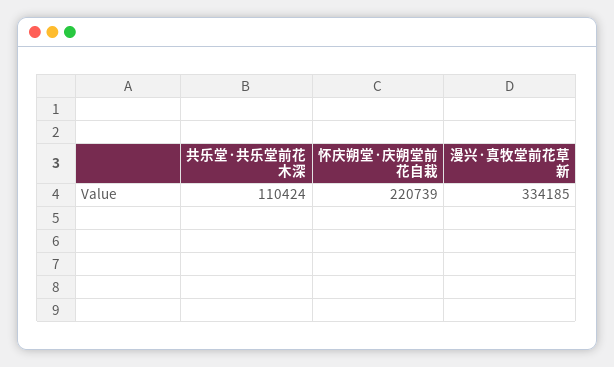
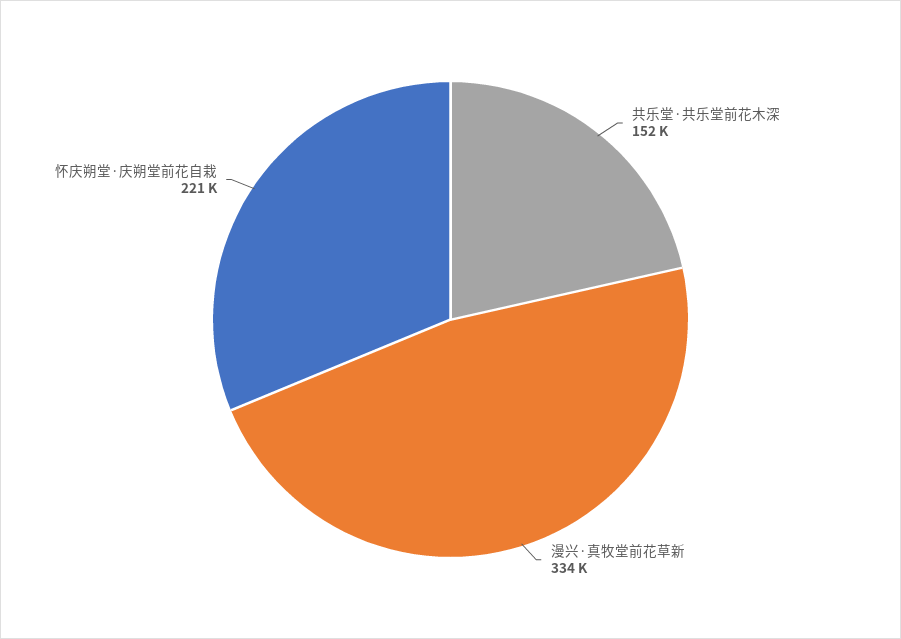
  {
-   "共乐堂·共乐堂前花木深": 110424,
+   "共乐堂·共乐堂前花木深": 152000,
    "怀庆朔堂·庆朔堂前花自栽": 220739,
    "漫兴·真牧堂前花草新": 334185
  }

